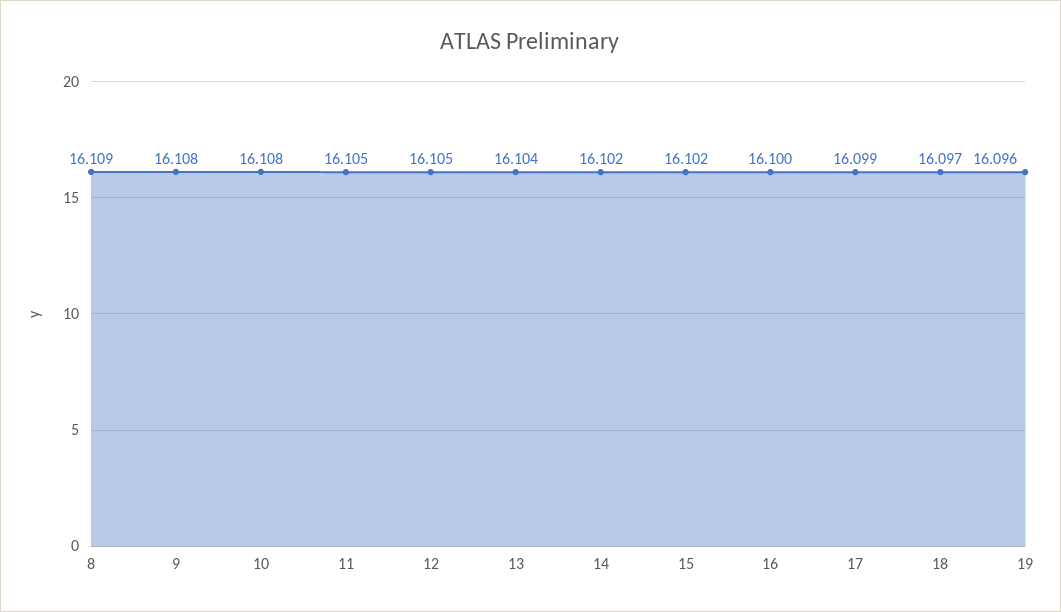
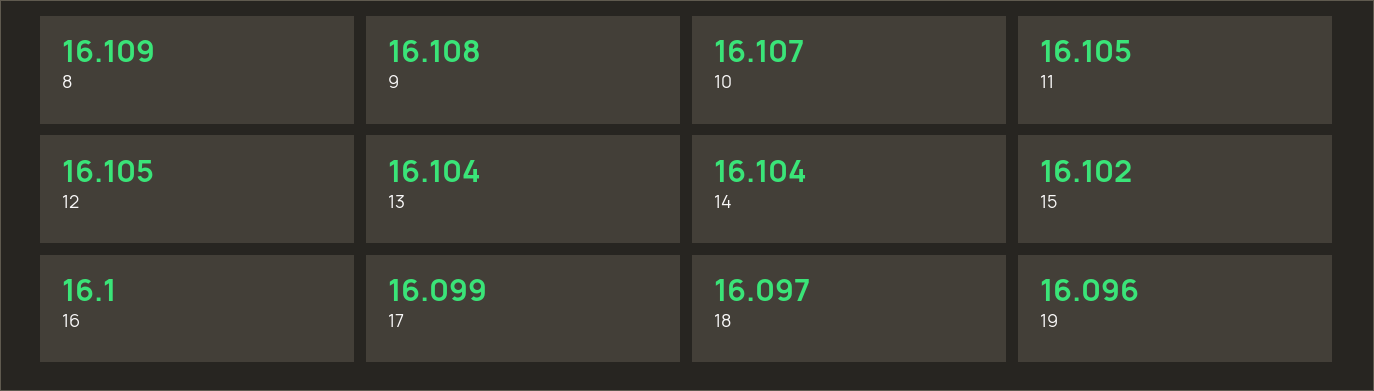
  {
    "8": 16.109,
    "9": 16.108,
-   "10": 16.108,
+   "10": 16.107,
    "11": 16.105,
    "12": 16.105,
    "13": 16.104,
-   "14": 16.102,
+   "14": 16.104,
    "15": 16.102,
    "16": 16.1,
    "17": 16.099,
    "18": 16.097,
    "19": 16.096
  }

